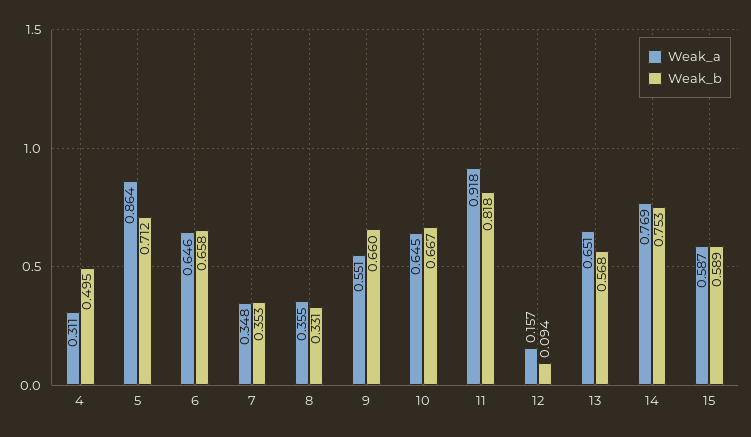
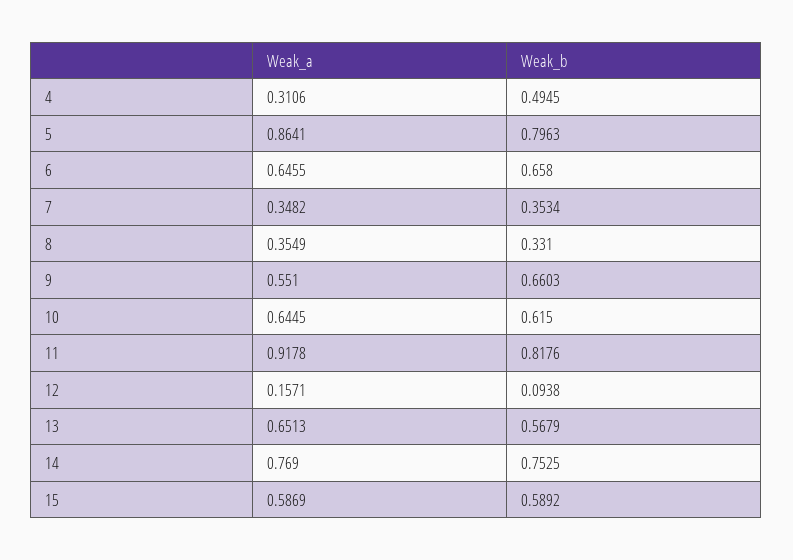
  {
    "Weak_a": {
      "4": 0.3106,
      "5": 0.8641,
      "6": 0.6455,
      "7": 0.3482,
      "8": 0.3549,
      "9": 0.551,
      "10": 0.6445,
      "11": 0.9178,
      "12": 0.1571,
      "13": 0.6513,
      "14": 0.769,
      "15": 0.5869
    },
    "Weak_b": {
      "4": 0.4945,
-     "5": 0.712,
+     "5": 0.7963,
      "6": 0.658,
      "7": 0.3534,
      "8": 0.331,
      "9": 0.6603,
-     "10": 0.667,
+     "10": 0.615,
      "11": 0.8176,
      "12": 0.0938,
      "13": 0.5679,
      "14": 0.7525,
      "15": 0.5892
    }
  }

